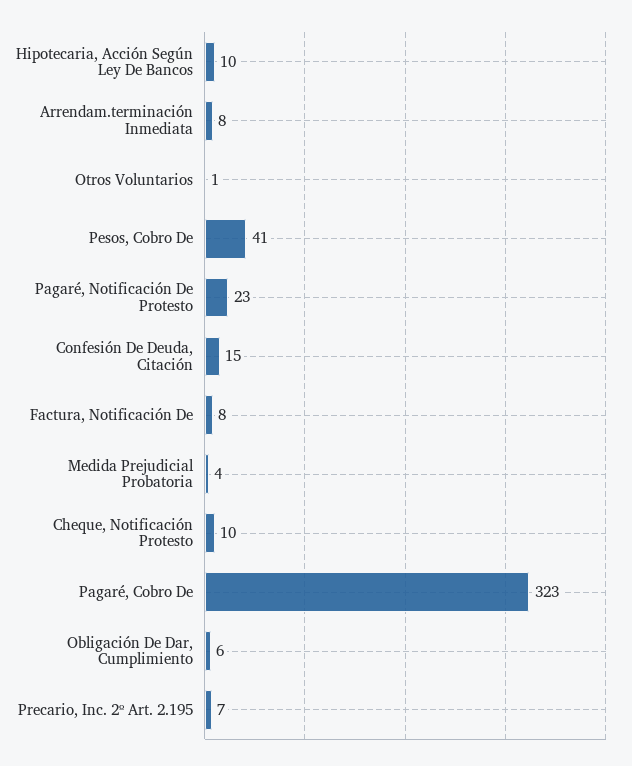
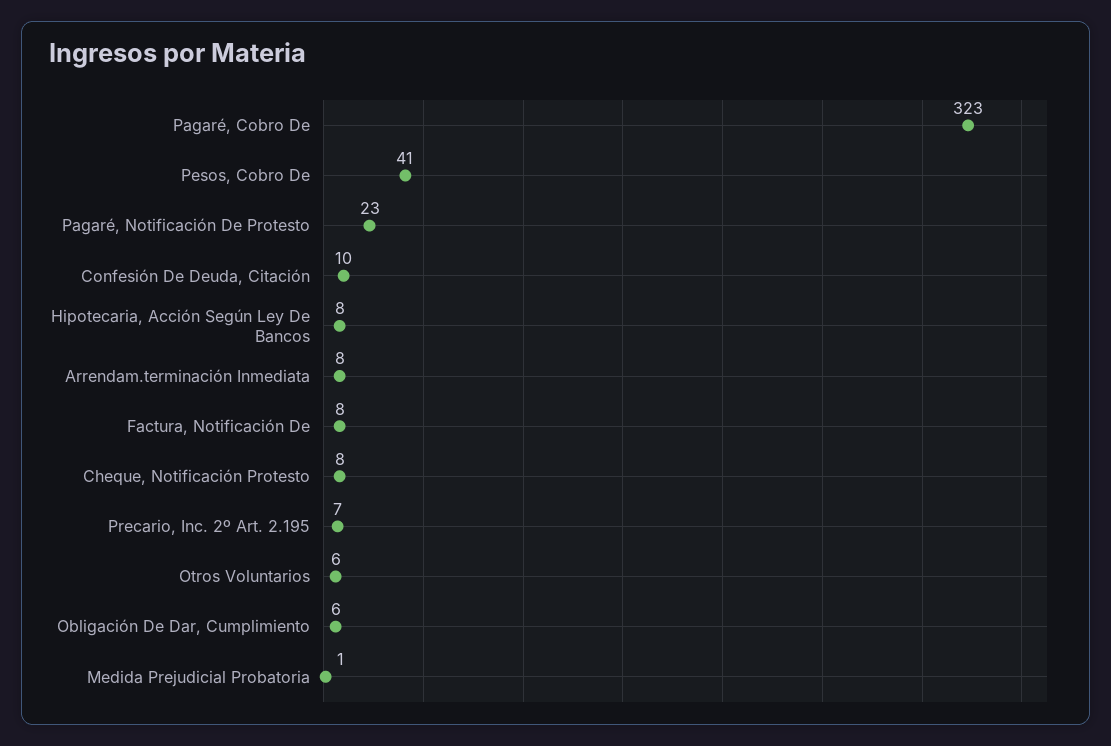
  {
-   "Hipotecaria, Acción Según Ley De Bancos": 10,
+   "Hipotecaria, Acción Según Ley De Bancos": 8,
    "Arrendam.terminación Inmediata": 8,
-   "Otros Voluntarios": 1,
+   "Otros Voluntarios": 6,
    "Pesos, Cobro De": 41,
    "Pagaré, Notificación De Protesto": 23,
-   "Confesión De Deuda, Citación": 15,
+   "Confesión De Deuda, Citación": 10,
    "Factura, Notificación De": 8,
-   "Medida Prejudicial Probatoria": 4,
+   "Medida Prejudicial Probatoria": 1,
-   "Cheque, Notificación Protesto": 10,
+   "Cheque, Notificación Protesto": 8,
    "Pagaré, Cobro De": 323,
    "Obligación De Dar, Cumplimiento": 6,
    "Precario, Inc. 2º Art. 2.195": 7
  }

